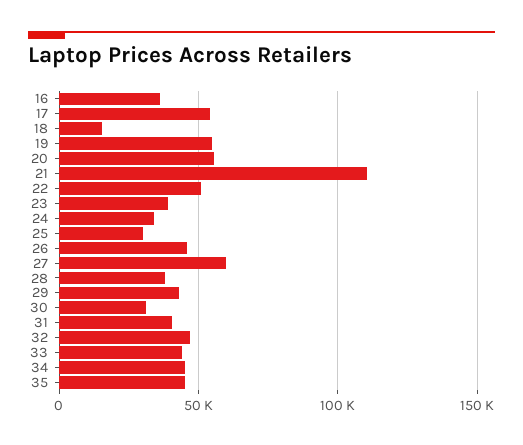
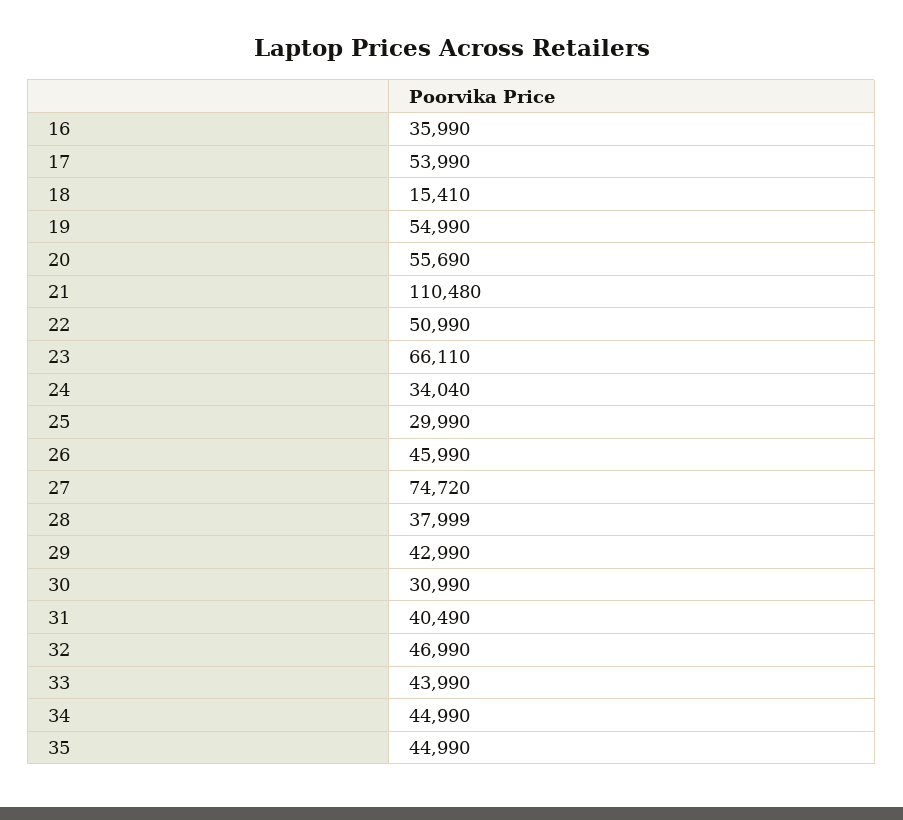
  {
    "16": 35990,
    "17": 53990,
    "18": 15410,
    "19": 54990,
    "20": 55690,
    "21": 110480,
    "22": 50990,
-   "23": 40000,
+   "23": 66110,
    "24": 34040,
    "25": 29990,
    "26": 45990,
-   "27": 60000,
+   "27": 74720,
    "28": 37999,
    "29": 42990,
    "30": 30990,
    "31": 40490,
    "32": 46990,
    "33": 43990,
    "34": 44990,
    "35": 44990
  }

